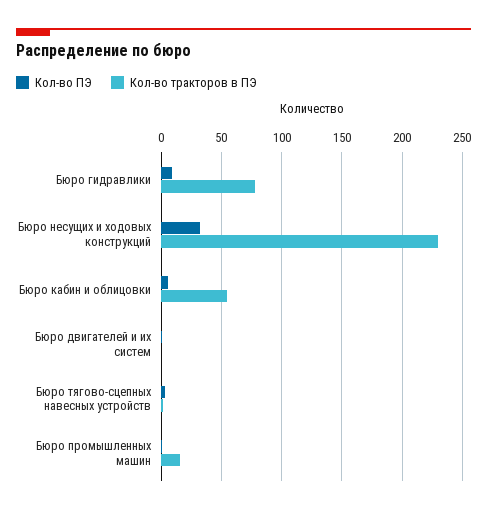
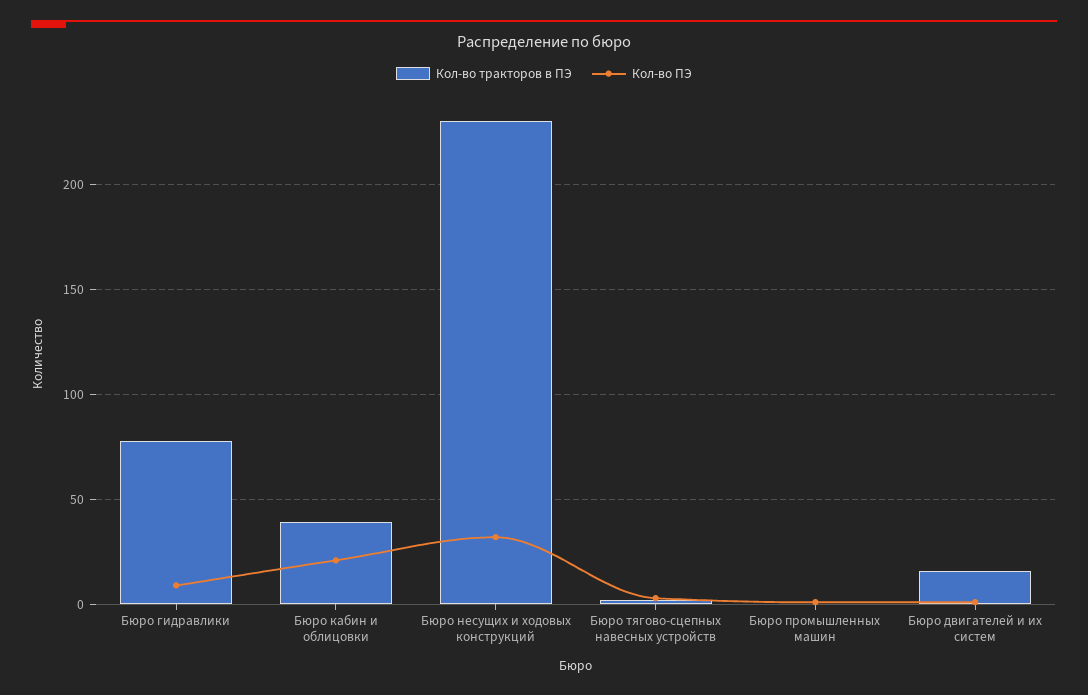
  {
    "Кол-во ПЭ": {
      "Бюро гидравлики": 10,
      "Бюро несущих и ходовых конструкций": 30,
-     "Бюро кабин и облицовки": 5,
+     "Бюро кабин и облицовки": 20,
      "Бюро двигателей и их систем": 0,
      "Бюро тягово-сцепных навесных устройств": 5,
      "Бюро промышленных машин": 0
    },
    "Кол-во тракторов в ПЭ": {
      "Бюро гидравлики": 80,
      "Бюро несущих и ходовых конструкций": 230,
-     "Бюро кабин и облицовки": 55,
+     "Бюро кабин и облицовки": 40,
-     "Бюро двигателей и их систем": 0,
+     "Бюро двигателей и их систем": 15,
      "Бюро тягово-сцепных навесных устройств": 0,
-     "Бюро промышленных машин": 15
+     "Бюро промышленных машин": 0
    }
  }

